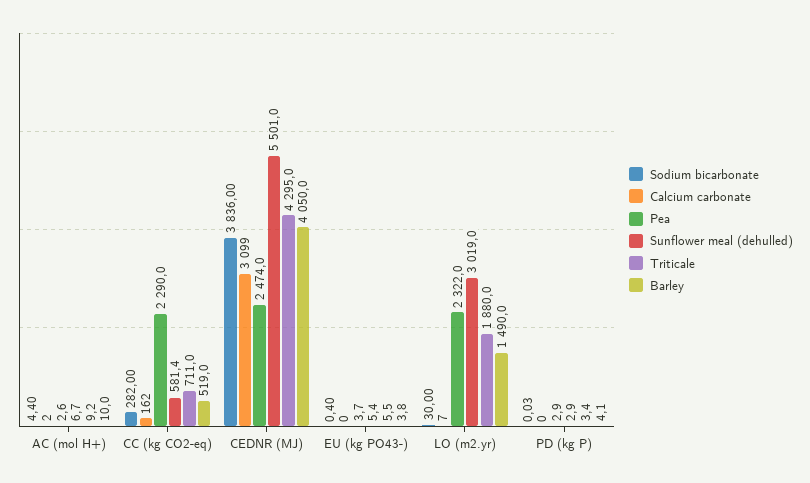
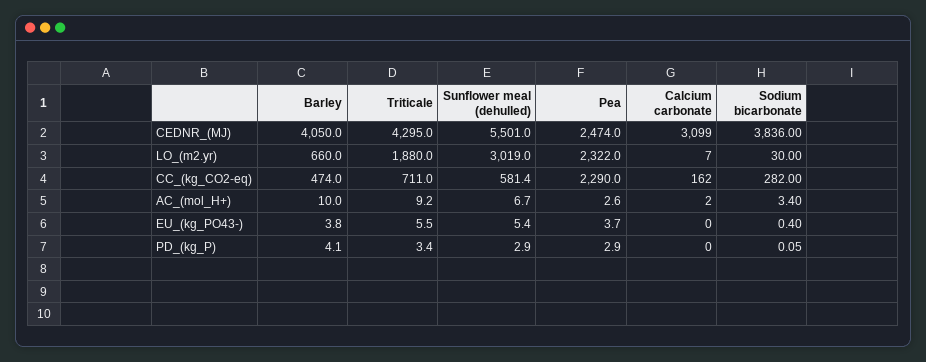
  {
    "Sodium bicarbonate": {
-     "AC (mol H+)": 4.4,
+     "AC (mol H+)": 3.4,
      "CC (kg CO2-eq)": 282,
      "CEDNR (MJ)": 3836,
      "EU (kg PO43-)": 0.4,
      "LO (m2.yr)": 30,
-     "PD (kg P)": 0.03
+     "PD (kg P)": 0.05
    },
    "Calcium carbonate": {
      "AC (mol H+)": 2,
      "CC (kg CO2-eq)": 162,
      "CEDNR (MJ)": 3099,
      "EU (kg PO43-)": 0,
      "LO (m2.yr)": 7,
      "PD (kg P)": 0
    },
    "Pea": {
      "AC (mol H+)": 2.6,
      "CC (kg CO2-eq)": 2290,
      "CEDNR (MJ)": 2474,
      "EU (kg PO43-)": 3.7,
      "LO (m2.yr)": 2322,
      "PD (kg P)": 2.9
    },
    "Sunflower meal (dehulled)": {
      "AC (mol H+)": 6.7,
      "CC (kg CO2-eq)": 581.4,
      "CEDNR (MJ)": 5501,
      "EU (kg PO43-)": 5.4,
      "LO (m2.yr)": 3019,
      "PD (kg P)": 2.9
    },
    "Triticale": {
      "AC (mol H+)": 9.2,
      "CC (kg CO2-eq)": 711,
      "CEDNR (MJ)": 4295,
      "EU (kg PO43-)": 5.5,
      "LO (m2.yr)": 1880,
      "PD (kg P)": 3.4
    },
    "Barley": {
      "AC (mol H+)": 10,
-     "CC (kg CO2-eq)": 519,
+     "CC (kg CO2-eq)": 474,
      "CEDNR (MJ)": 4050,
      "EU (kg PO43-)": 3.8,
-     "LO (m2.yr)": 1490,
+     "LO (m2.yr)": 660,
      "PD (kg P)": 4.1
    }
  }

